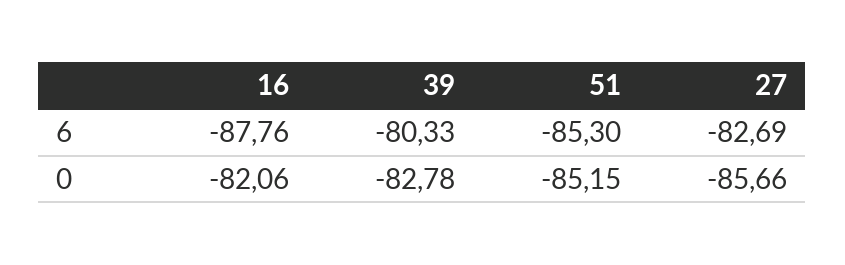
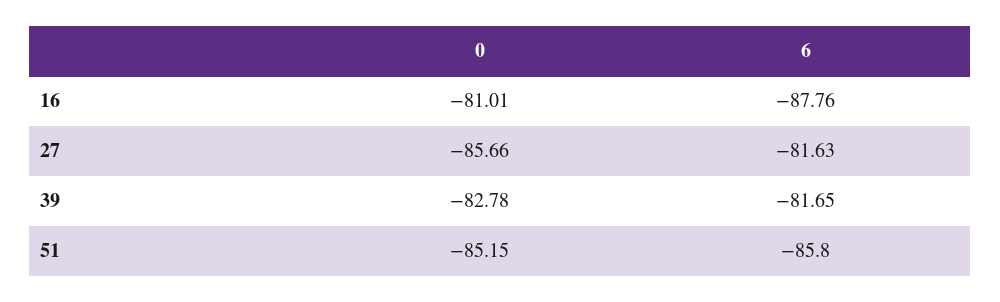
  {
    "16": {
      "6": -87.76,
-     "0": -82.06
+     "0": -81.01
    },
    "39": {
-     "6": -80.33,
+     "6": -81.65,
      "0": -82.78
    },
    "51": {
-     "6": -85.3,
+     "6": -85.8,
      "0": -85.15
    },
    "27": {
-     "6": -82.69,
+     "6": -81.63,
      "0": -85.66
    }
  }

